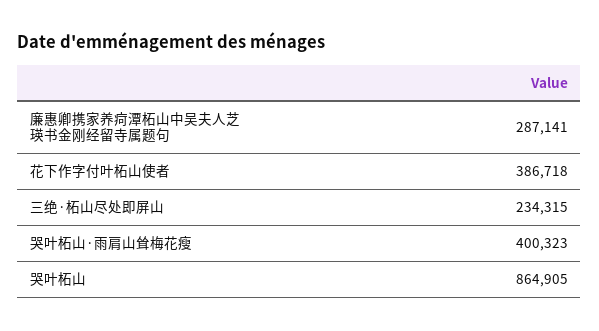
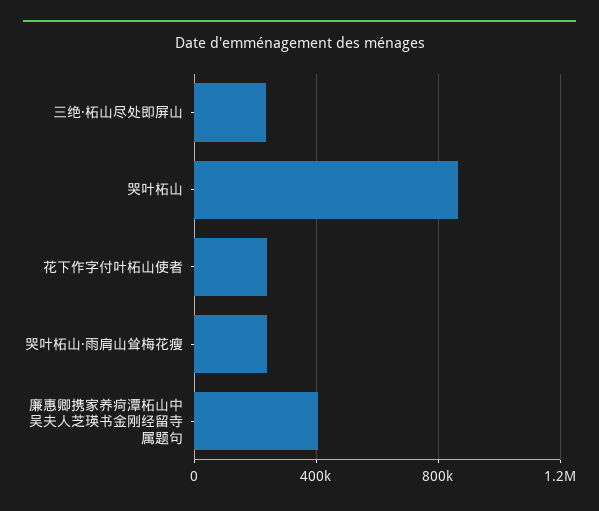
  {
-   "廉惠卿携家养疴潭柘山中吴夫人芝瑛书金刚经留寺属题句": 287141,
+   "廉惠卿携家养疴潭柘山中吴夫人芝瑛书金刚经留寺属题句": 400000,
-   "花下作字付叶柘山使者": 386718,
+   "花下作字付叶柘山使者": 250000,
    "三绝·柘山尽处即屏山": 234315,
-   "哭叶柘山·雨肩山耸梅花瘦": 400323,
+   "哭叶柘山·雨肩山耸梅花瘦": 250000,
    "哭叶柘山": 864905
  }

